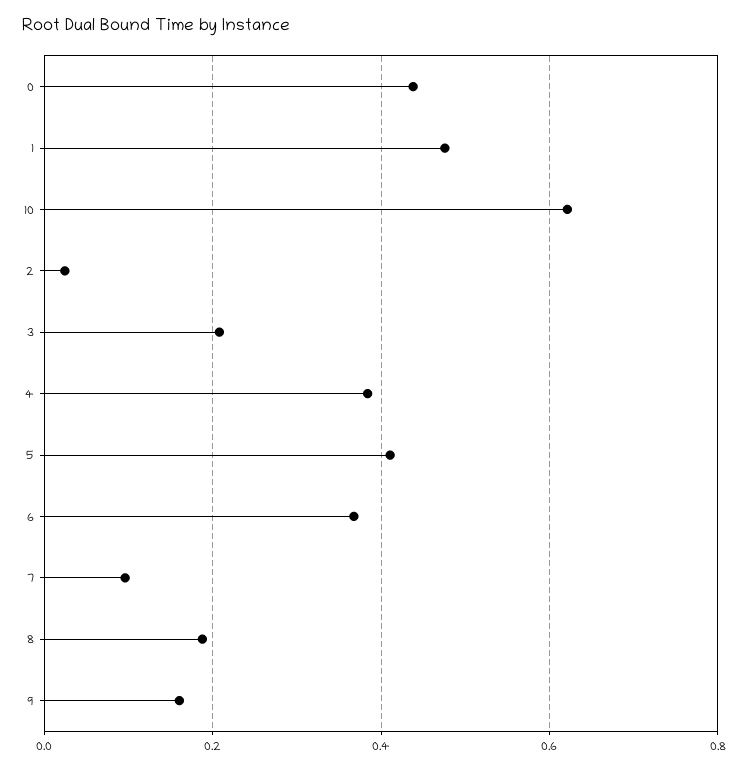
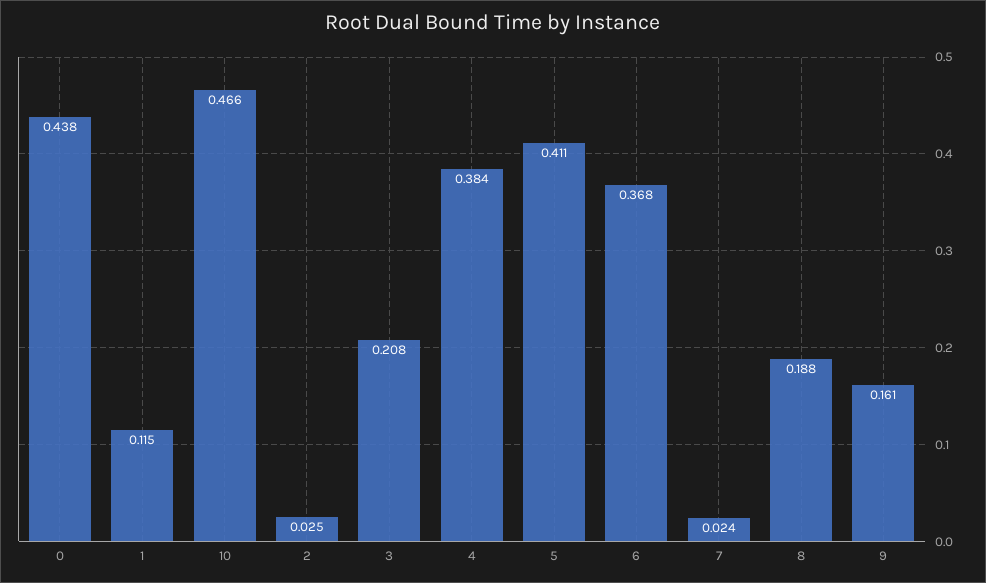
  {
    "0": 0.438,
-   "1": 0.48,
+   "1": 0.115,
-   "10": 0.62,
+   "10": 0.466,
    "2": 0.025,
    "3": 0.208,
    "4": 0.384,
    "5": 0.411,
    "6": 0.368,
-   "7": 0.1,
+   "7": 0.024,
    "8": 0.188,
    "9": 0.161
  }

